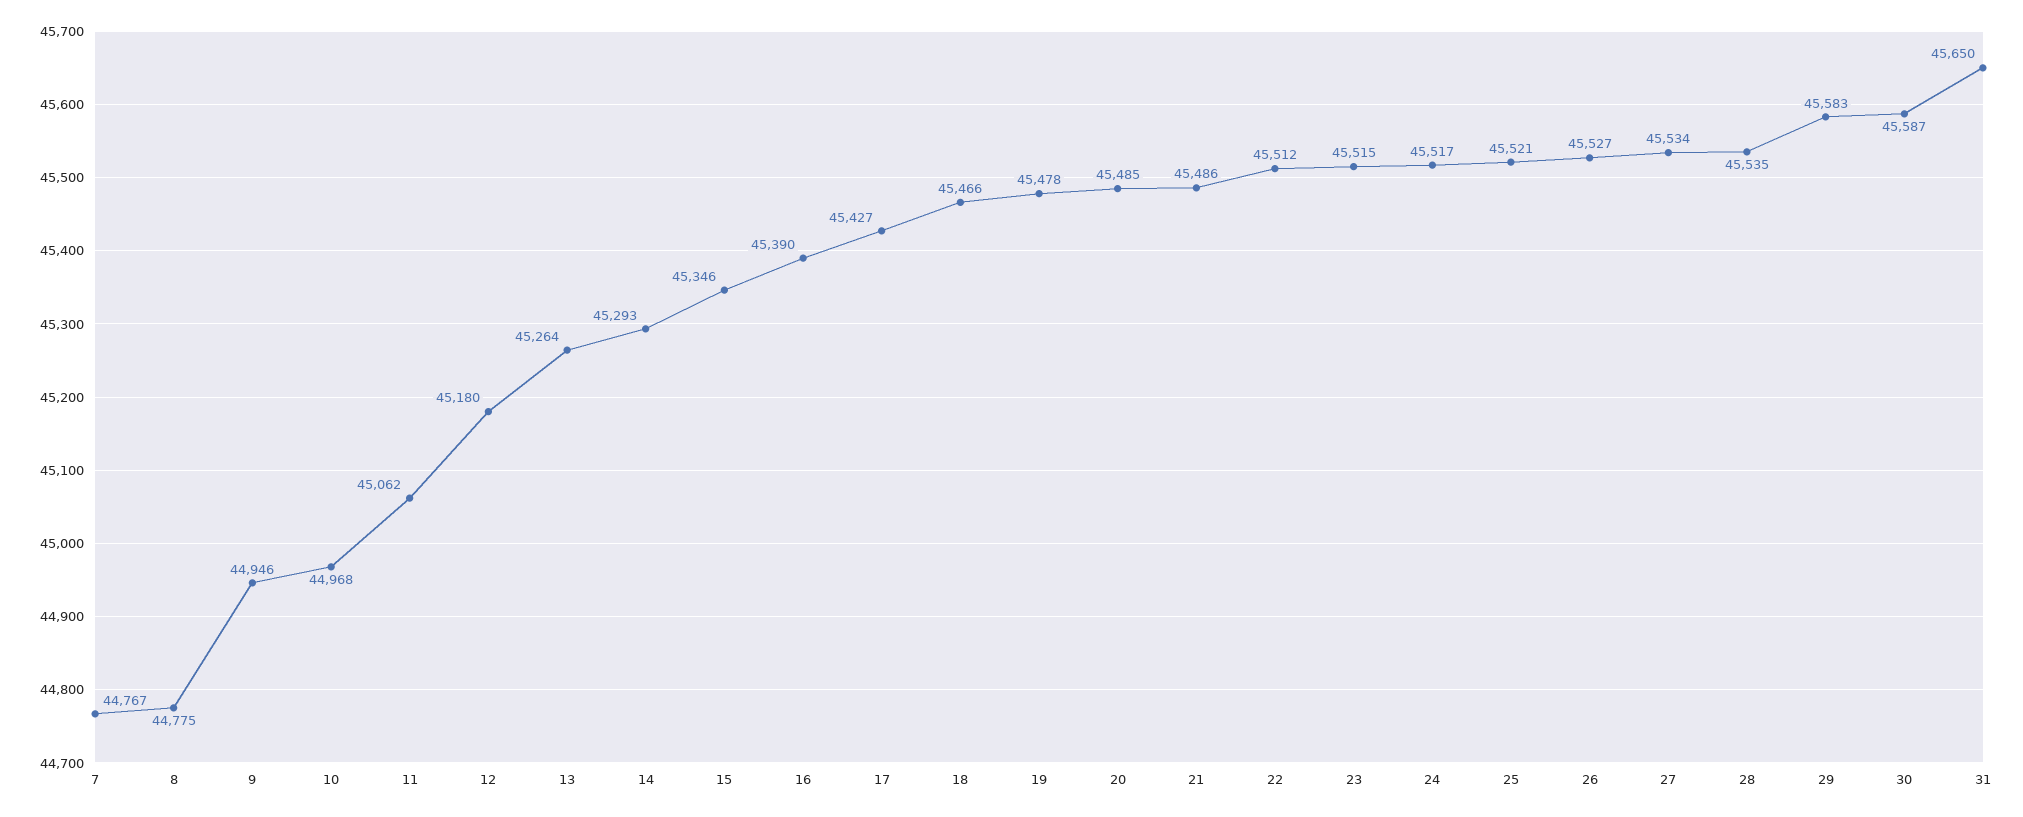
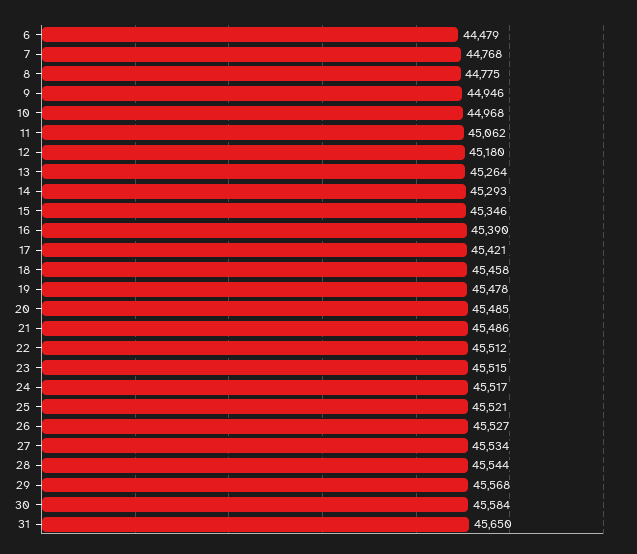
  {
-   "7": 44767,
+   "7": 44768,
    "8": 44775,
    "9": 44946,
    "10": 44968,
    "11": 45062,
    "12": 45180,
    "13": 45264,
    "14": 45293,
    "15": 45346,
    "16": 45390,
-   "17": 45427,
+   "17": 45421,
-   "18": 45466,
+   "18": 45458,
    "19": 45478,
    "20": 45485,
    "21": 45486,
    "22": 45512,
    "23": 45515,
    "24": 45517,
    "25": 45521,
    "26": 45527,
    "27": 45534,
-   "28": 45535,
+   "28": 45544,
-   "29": 45583,
+   "29": 45568,
-   "30": 45587,
+   "30": 45584,
-   "31": 45650
+   "31": 45650,
+   "6": 44479
  }

